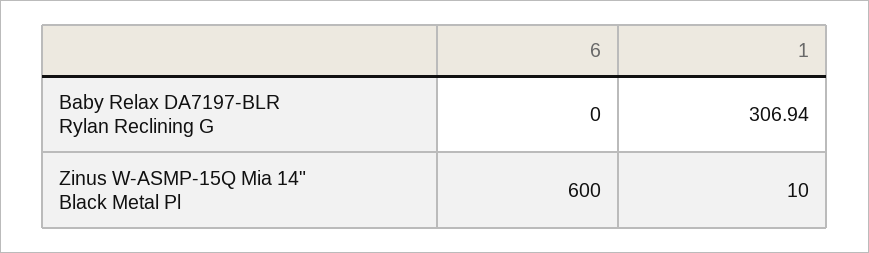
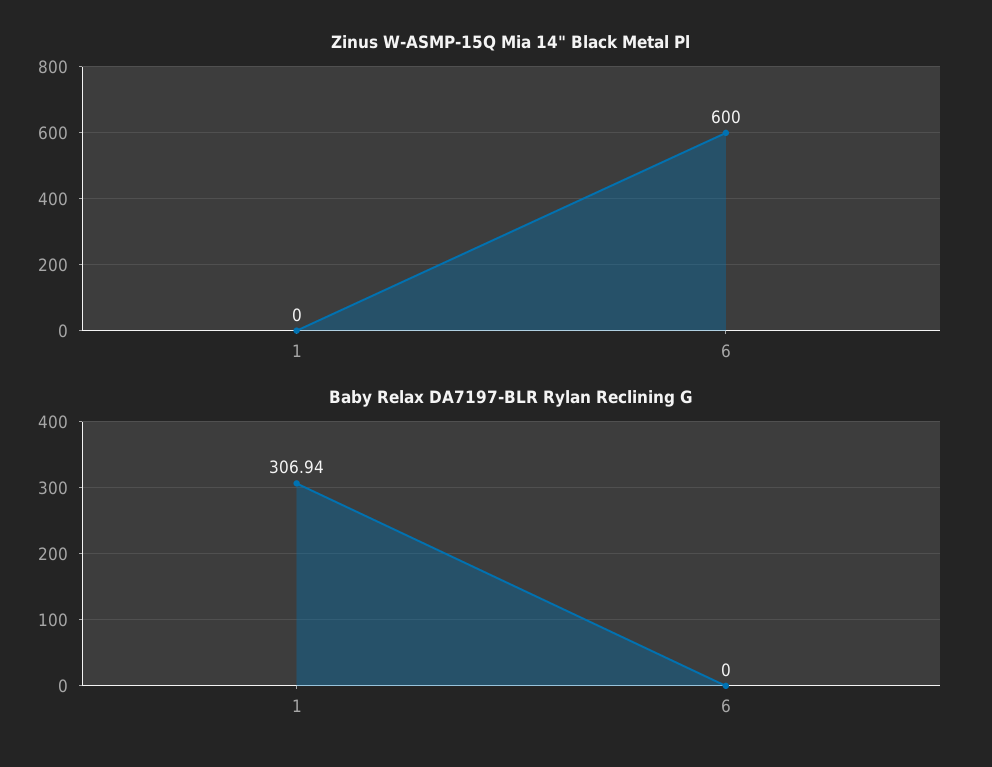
  {
    "Baby Relax DA7197-BLR Rylan Reclining G": {
      "6": 0,
      "1": 306.94
    },
    "Zinus W-ASMP-15Q Mia 14\" Black Metal Pl": {
      "6": 600,
-     "1": 10
+     "1": 0
    }
  }

